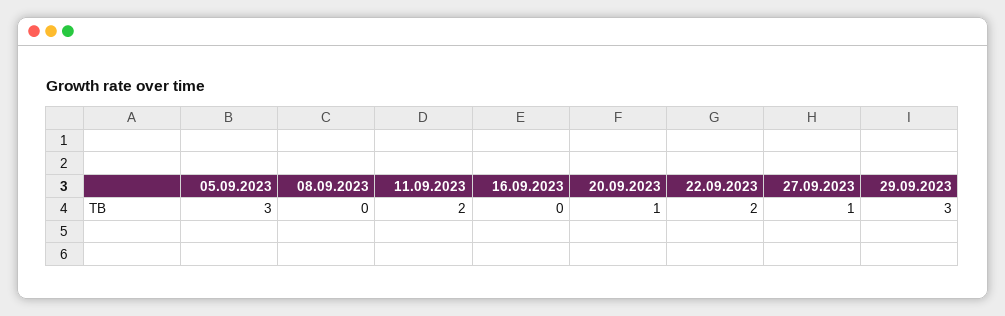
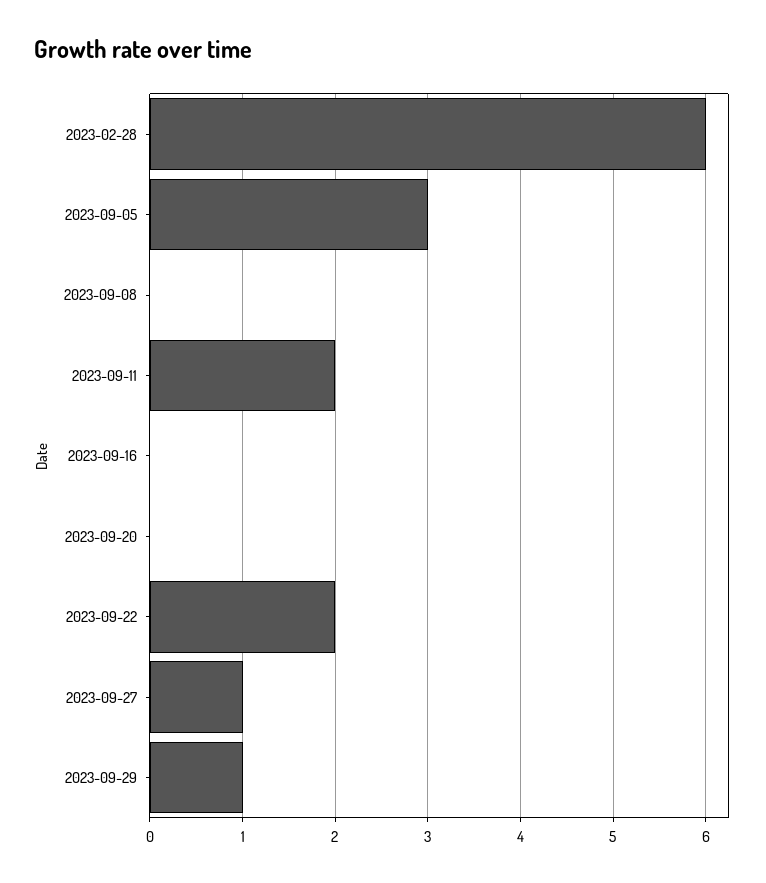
  {
    "05.09.2023": 3,
    "08.09.2023": 0,
    "11.09.2023": 2,
    "16.09.2023": 0,
-   "20.09.2023": 1,
+   "20.09.2023": 0,
    "22.09.2023": 2,
    "27.09.2023": 1,
-   "29.09.2023": 3
+   "29.09.2023": 1,
+   "2023-02-28": 6
  }

